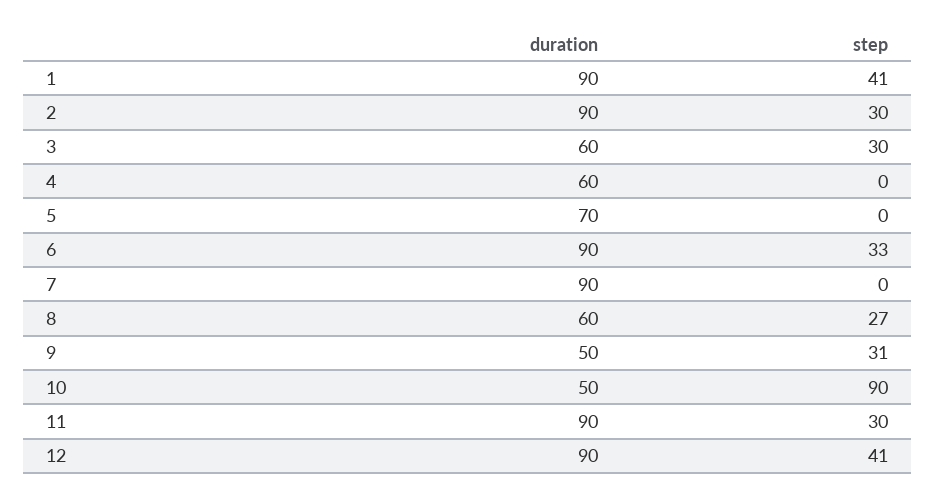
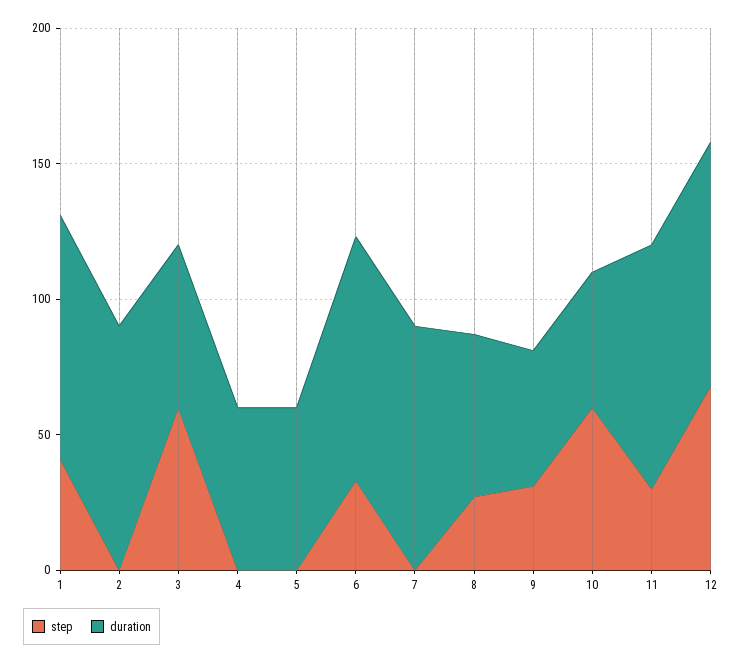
  {
    "duration": {
      "1": 90,
      "2": 90,
      "3": 60,
      "4": 60,
-     "5": 70,
+     "5": 60,
      "6": 90,
      "7": 90,
      "8": 60,
      "9": 50,
      "10": 50,
      "11": 90,
      "12": 90
    },
    "step": {
      "1": 41,
-     "2": 30,
+     "2": 0,
-     "3": 30,
+     "3": 60,
      "4": 0,
      "5": 0,
      "6": 33,
      "7": 0,
      "8": 27,
      "9": 31,
-     "10": 90,
+     "10": 60,
      "11": 30,
-     "12": 41
+     "12": 70
    }
  }

